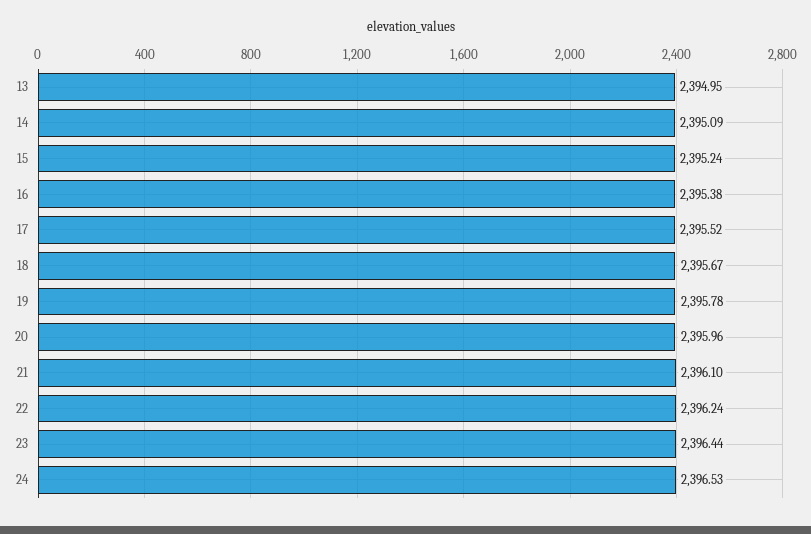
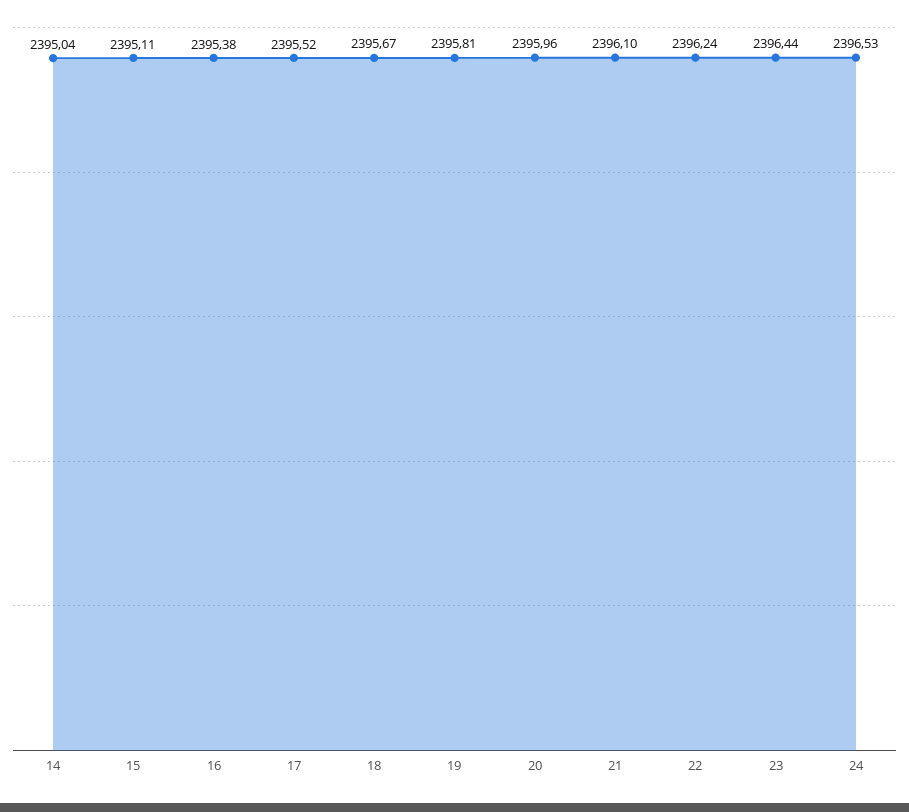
  {
-   "13": 2394.95,
-   "14": 2395.09,
+   "14": 2395.04,
-   "15": 2395.24,
+   "15": 2395.11,
    "16": 2395.38,
    "17": 2395.52,
    "18": 2395.67,
-   "19": 2395.78,
+   "19": 2395.81,
    "20": 2395.96,
    "21": 2396.1,
    "22": 2396.24,
    "23": 2396.44,
    "24": 2396.53
  }

